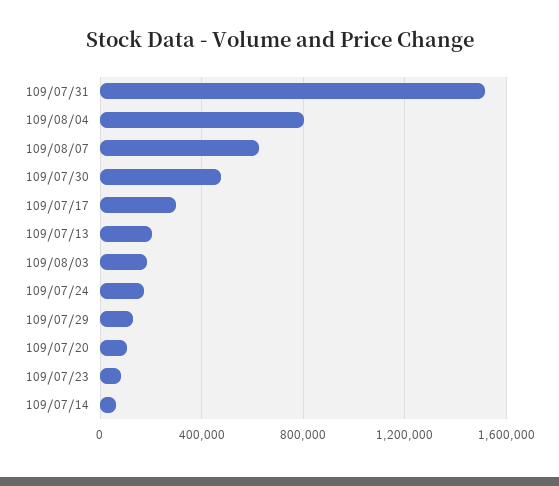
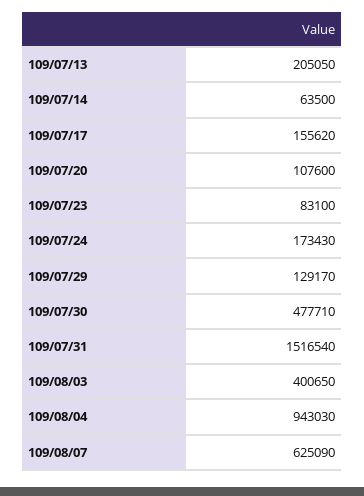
  {
    "109/07/31": 1516540,
-   "109/08/04": 800000,
+   "109/08/04": 943030,
    "109/08/07": 625090,
    "109/07/30": 477710,
-   "109/07/17": 300000,
+   "109/07/17": 155620,
    "109/07/13": 205050,
-   "109/08/03": 200000,
+   "109/08/03": 400650,
    "109/07/24": 173430,
    "109/07/29": 129170,
    "109/07/20": 107600,
    "109/07/23": 83100,
    "109/07/14": 63500
  }

